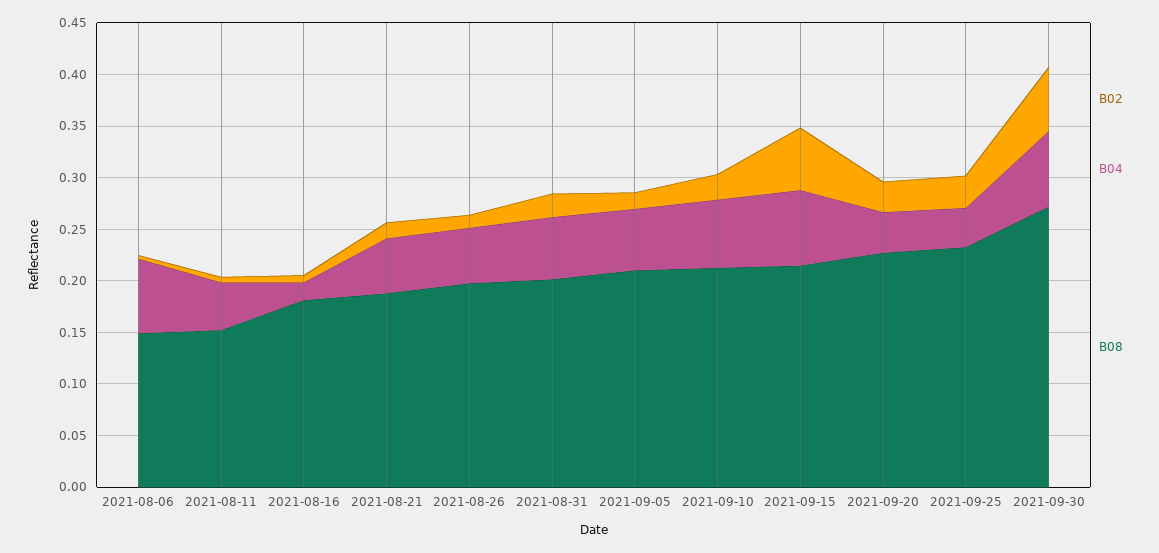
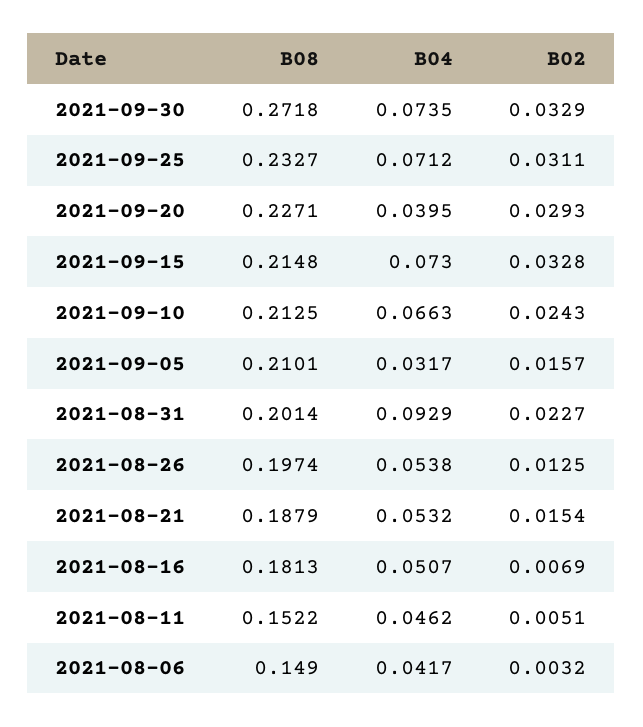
  {
    "B02": {
      "2021-08-06": 0.0032,
      "2021-08-11": 0.0051,
      "2021-08-16": 0.0069,
      "2021-08-21": 0.0154,
      "2021-08-26": 0.0125,
      "2021-08-31": 0.0227,
      "2021-09-05": 0.0157,
      "2021-09-10": 0.0243,
-     "2021-09-15": 0.06,
+     "2021-09-15": 0.0328,
      "2021-09-20": 0.0293,
      "2021-09-25": 0.0311,
-     "2021-09-30": 0.06
+     "2021-09-30": 0.0329
    },
    "B04": {
-     "2021-08-06": 0.07,
+     "2021-08-06": 0.0417,
      "2021-08-11": 0.0462,
-     "2021-08-16": 0.02,
+     "2021-08-16": 0.0507,
      "2021-08-21": 0.0532,
      "2021-08-26": 0.0538,
-     "2021-08-31": 0.06,
+     "2021-08-31": 0.0929,
-     "2021-09-05": 0.06,
+     "2021-09-05": 0.0317,
      "2021-09-10": 0.0663,
      "2021-09-15": 0.073,
      "2021-09-20": 0.0395,
-     "2021-09-25": 0.04,
+     "2021-09-25": 0.0712,
      "2021-09-30": 0.0735
    },
    "B08": {
      "2021-08-06": 0.149,
      "2021-08-11": 0.1522,
      "2021-08-16": 0.1813,
      "2021-08-21": 0.1879,
      "2021-08-26": 0.1974,
      "2021-08-31": 0.2014,
      "2021-09-05": 0.2101,
      "2021-09-10": 0.2125,
      "2021-09-15": 0.2148,
      "2021-09-20": 0.2271,
      "2021-09-25": 0.2327,
      "2021-09-30": 0.2718
    }
  }

